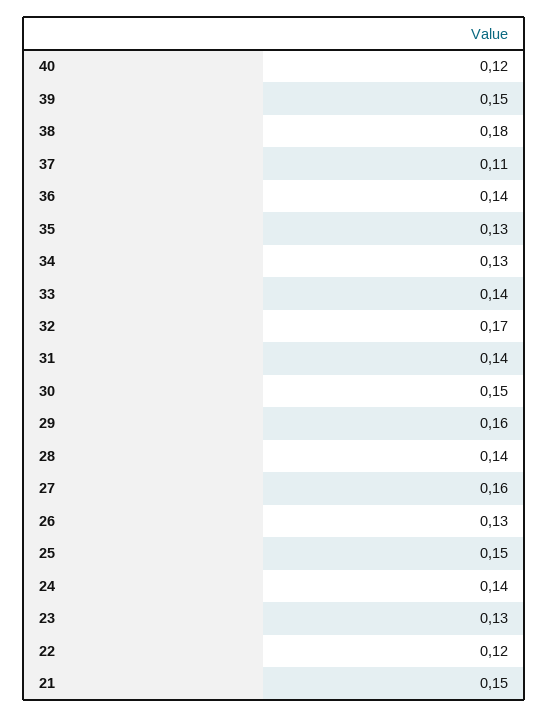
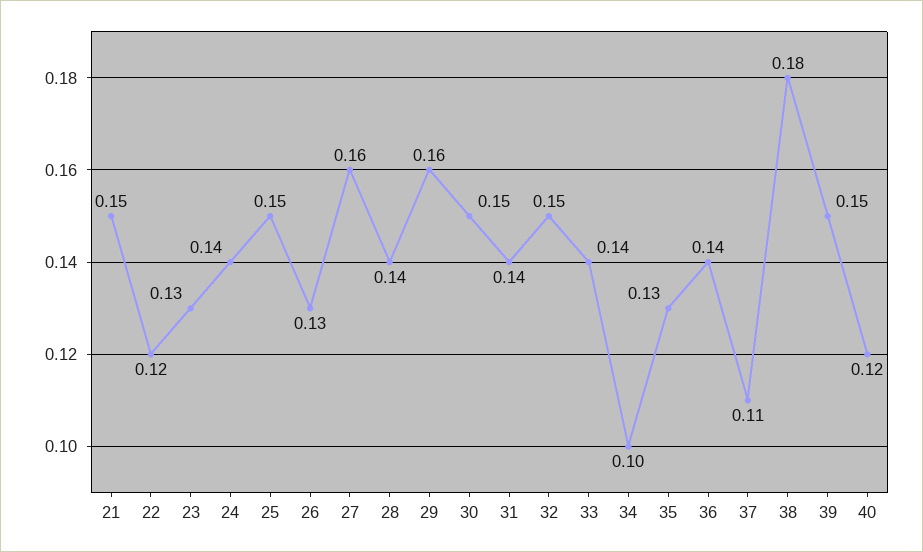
  {
    "40": 0.12,
    "39": 0.15,
    "38": 0.18,
    "37": 0.11,
    "36": 0.14,
    "35": 0.13,
-   "34": 0.13,
+   "34": 0.1,
    "33": 0.14,
-   "32": 0.17,
+   "32": 0.15,
    "31": 0.14,
    "30": 0.15,
    "29": 0.16,
    "28": 0.14,
    "27": 0.16,
    "26": 0.13,
    "25": 0.15,
    "24": 0.14,
    "23": 0.13,
    "22": 0.12,
    "21": 0.15
  }

